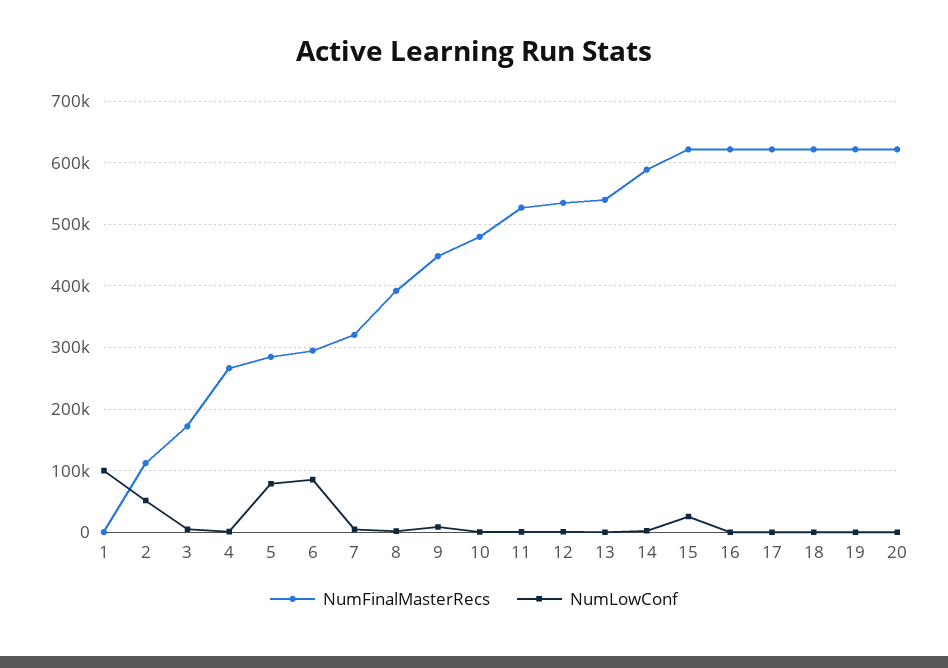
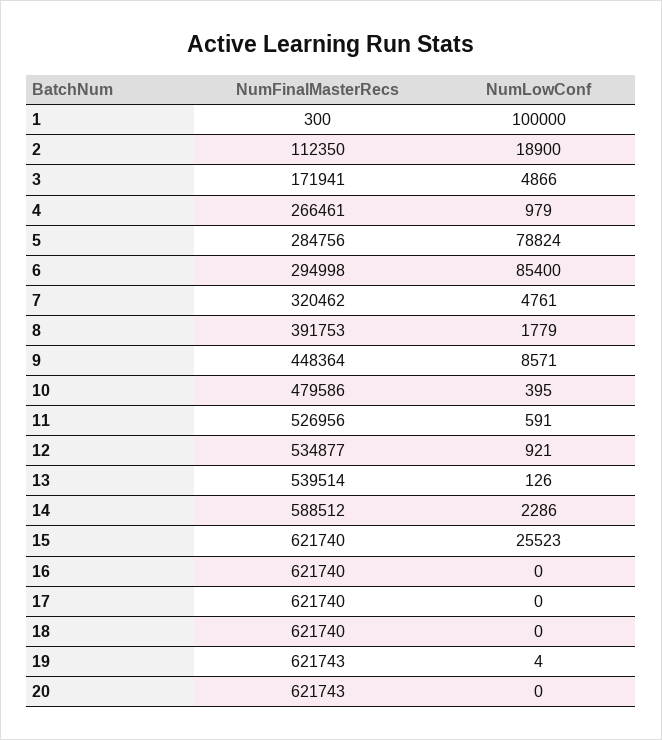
  {
    "NumFinalMasterRecs": {
      "1": 300,
      "2": 112350,
      "3": 171941,
      "4": 266461,
      "5": 284756,
      "6": 294998,
      "7": 320462,
      "8": 391753,
      "9": 448364,
      "10": 479586,
      "11": 526956,
      "12": 534877,
      "13": 539514,
      "14": 588512,
      "15": 621740,
      "16": 621740,
      "17": 621740,
      "18": 621740,
      "19": 621743,
      "20": 621743
    },
    "NumLowConf": {
      "1": 100000,
-     "2": 50000,
+     "2": 18900,
      "3": 4866,
      "4": 979,
      "5": 78824,
      "6": 85400,
      "7": 4761,
      "8": 1779,
      "9": 8571,
      "10": 395,
      "11": 591,
      "12": 921,
      "13": 126,
      "14": 2286,
      "15": 25523,
      "16": 0,
      "17": 0,
      "18": 0,
      "19": 4,
      "20": 0
    }
  }

